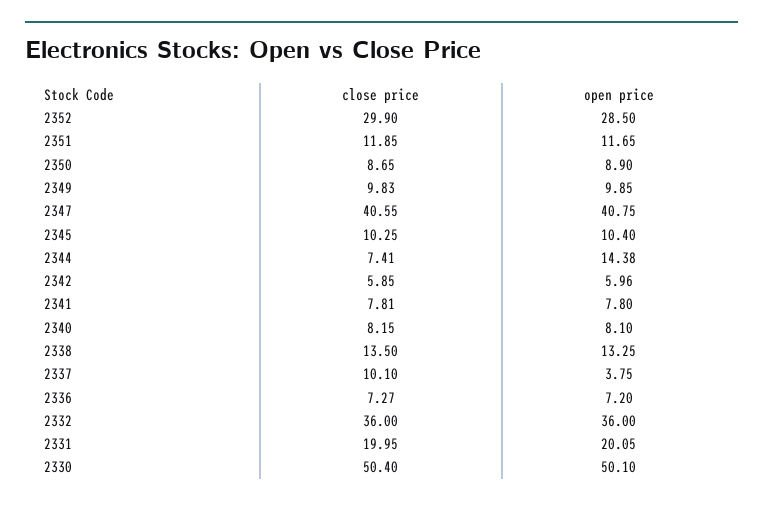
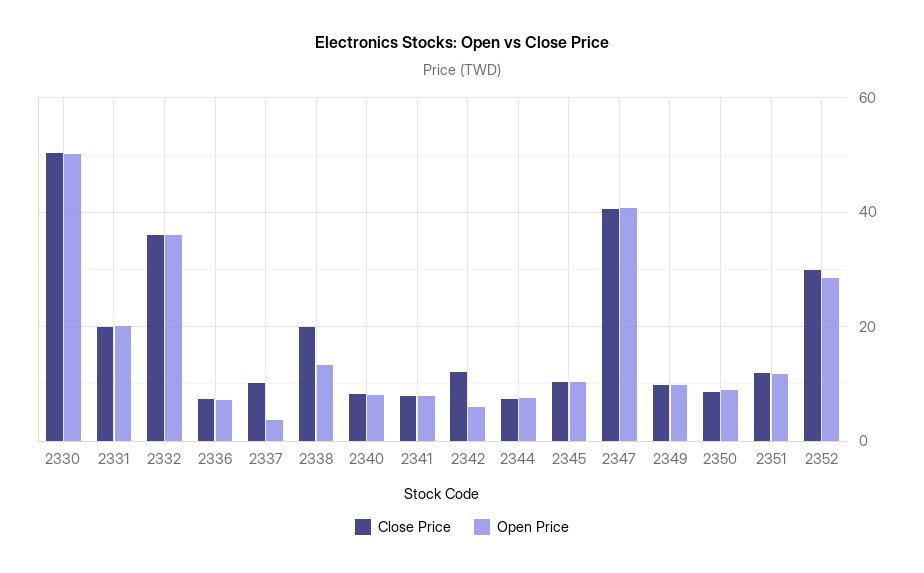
  {
    "close price": {
      "2352": 29.9,
      "2351": 11.85,
      "2350": 8.65,
      "2349": 9.83,
      "2347": 40.55,
      "2345": 10.25,
      "2344": 7.41,
-     "2342": 5.85,
+     "2342": 12,
      "2341": 7.81,
      "2340": 8.15,
-     "2338": 13.5,
+     "2338": 20,
      "2337": 10.1,
      "2336": 7.27,
      "2332": 36,
      "2331": 19.95,
      "2330": 50.4
    },
    "open price": {
      "2352": 28.5,
      "2351": 11.65,
      "2350": 8.9,
      "2349": 9.85,
      "2347": 40.75,
      "2345": 10.4,
-     "2344": 14.38,
+     "2344": 8,
      "2342": 5.96,
      "2341": 7.8,
      "2340": 8.1,
      "2338": 13.25,
      "2337": 3.75,
      "2336": 7.2,
      "2332": 36,
      "2331": 20.05,
      "2330": 50.1
    }
  }

